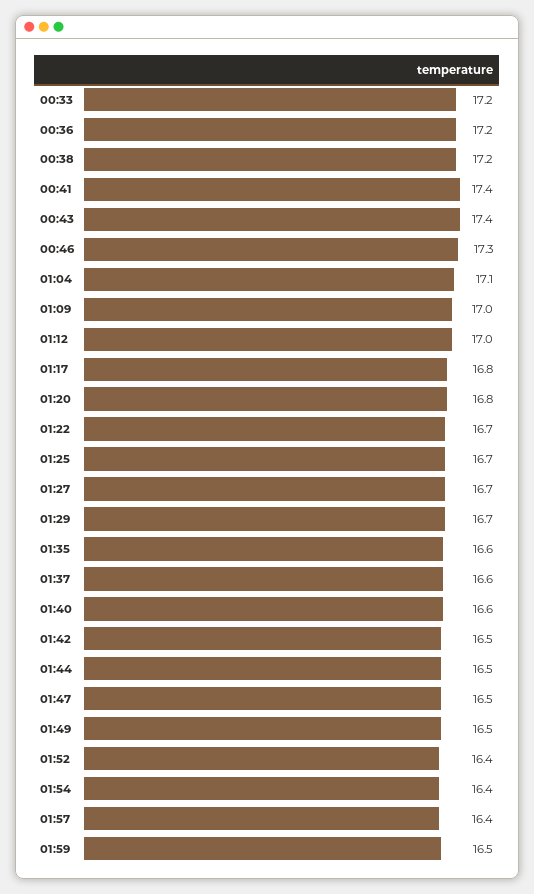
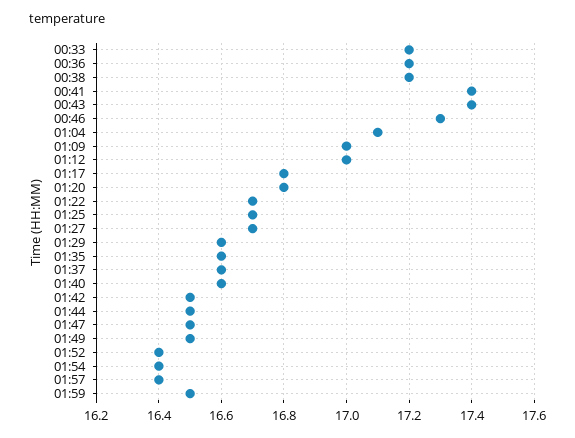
  {
    "00:33": 17.2,
    "00:36": 17.2,
    "00:38": 17.2,
    "00:41": 17.4,
    "00:43": 17.4,
    "00:46": 17.3,
    "01:04": 17.1,
    "01:09": 17,
    "01:12": 17,
    "01:17": 16.8,
    "01:20": 16.8,
    "01:22": 16.7,
    "01:25": 16.7,
    "01:27": 16.7,
-   "01:29": 16.7,
+   "01:29": 16.6,
    "01:35": 16.6,
    "01:37": 16.6,
    "01:40": 16.6,
    "01:42": 16.5,
    "01:44": 16.5,
    "01:47": 16.5,
    "01:49": 16.5,
    "01:52": 16.4,
    "01:54": 16.4,
    "01:57": 16.4,
    "01:59": 16.5
  }

